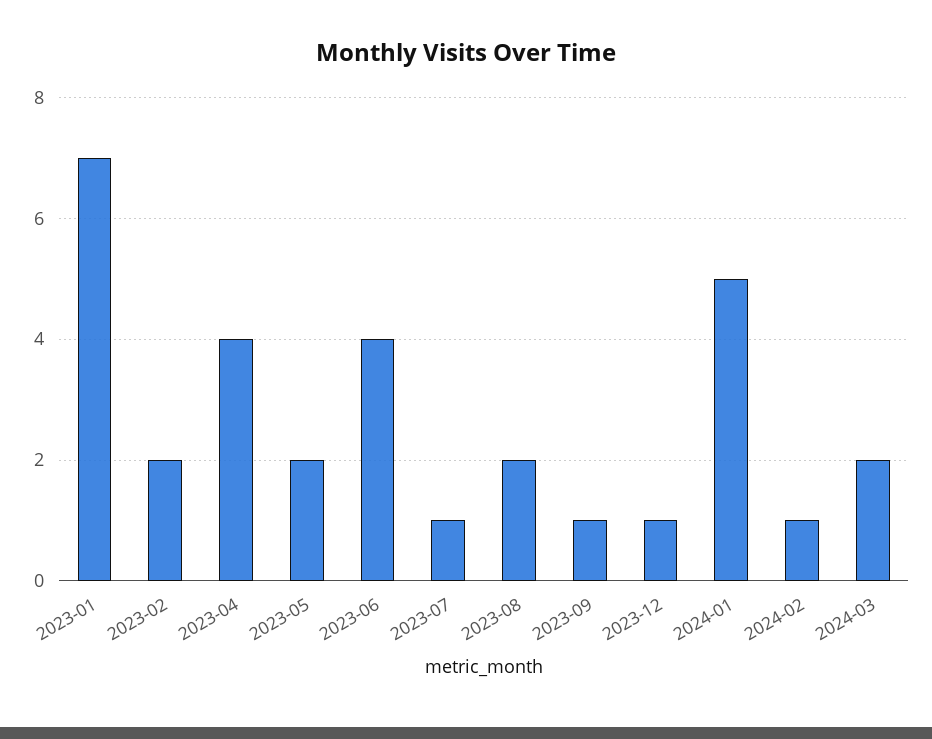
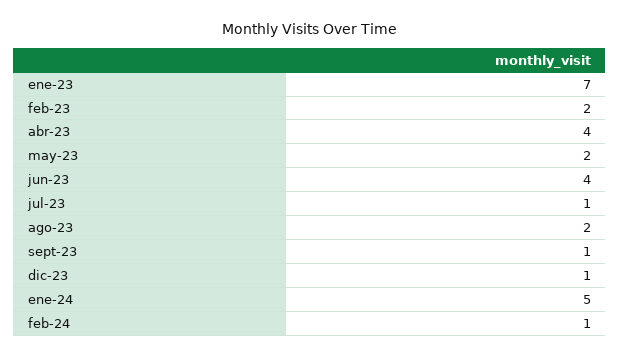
  {
    "2023-01": 7,
    "2023-02": 2,
    "2023-04": 4,
    "2023-05": 2,
    "2023-06": 4,
    "2023-07": 1,
    "2023-08": 2,
    "2023-09": 1,
    "2023-12": 1,
    "2024-01": 5,
-   "2024-02": 1,
+   "2024-02": 1
-   "2024-03": 2
  }

